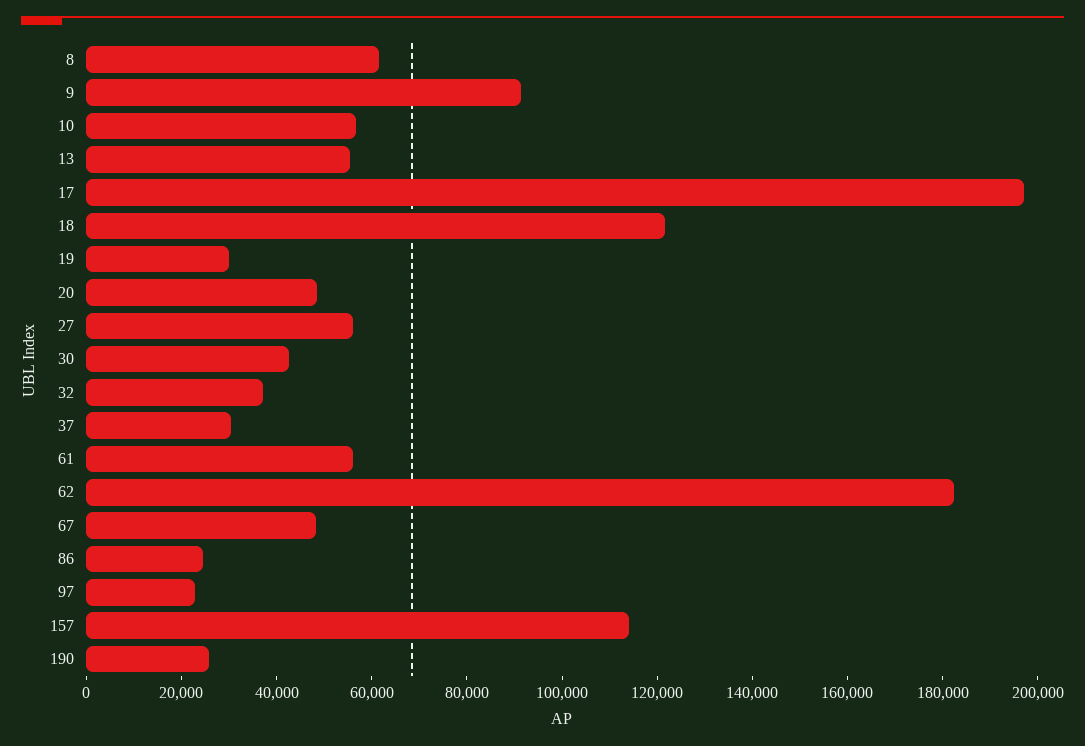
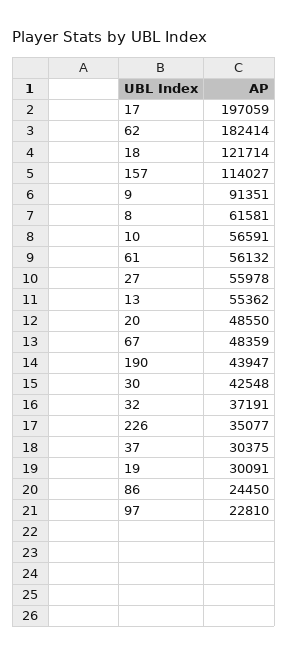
  {
    "8": 61581,
    "9": 91351,
    "10": 56591,
    "13": 55362,
    "17": 197059,
    "18": 121714,
    "19": 30091,
    "20": 48550,
    "27": 55978,
    "30": 42548,
    "32": 37191,
    "37": 30375,
    "61": 56132,
    "62": 182414,
    "67": 48359,
    "86": 24450,
    "97": 22810,
    "157": 114027,
-   "190": 25000
+   "190": 43947,
+   "226": 35077
  }

